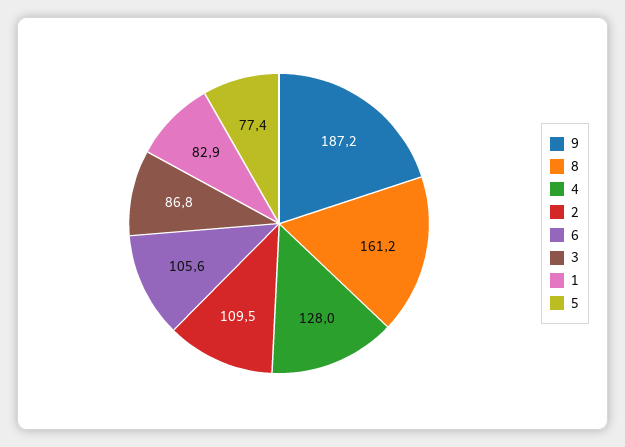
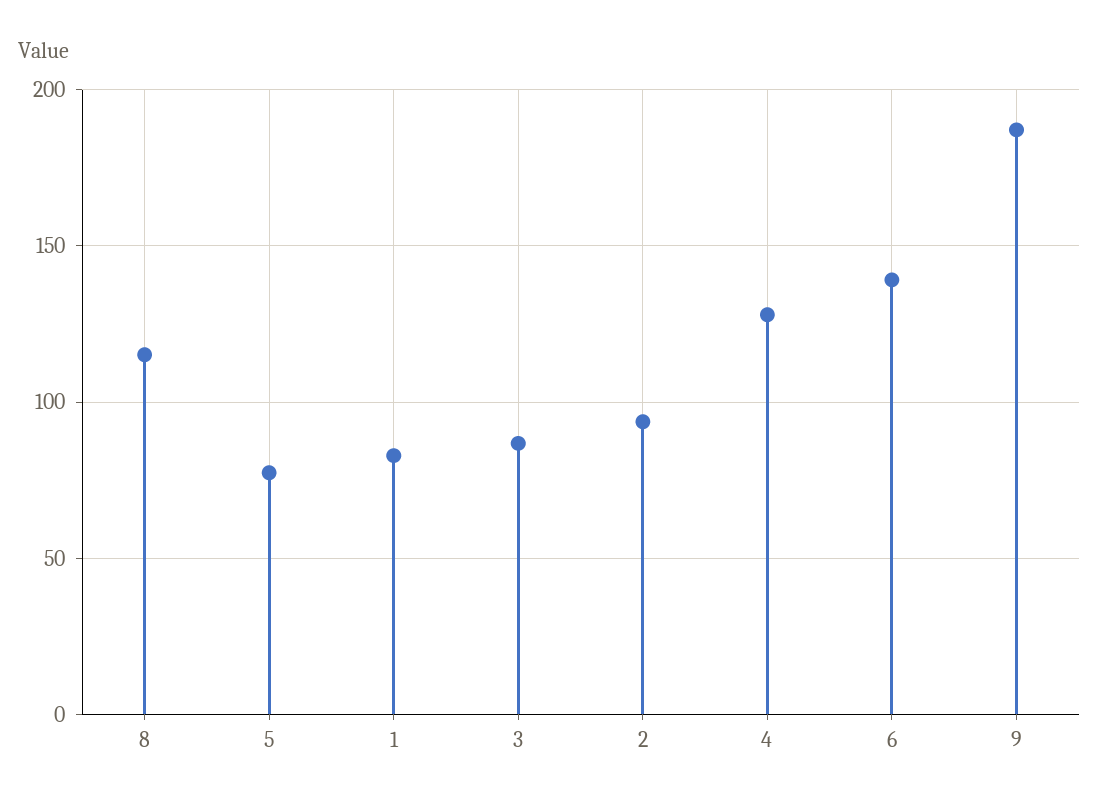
  {
    "9": 187.2,
-   "8": 161.2,
+   "8": 115,
    "4": 128,
-   "2": 109.5,
+   "2": 95,
-   "6": 105.6,
+   "6": 140,
    "3": 86.8,
    "1": 82.9,
    "5": 77.4
  }

